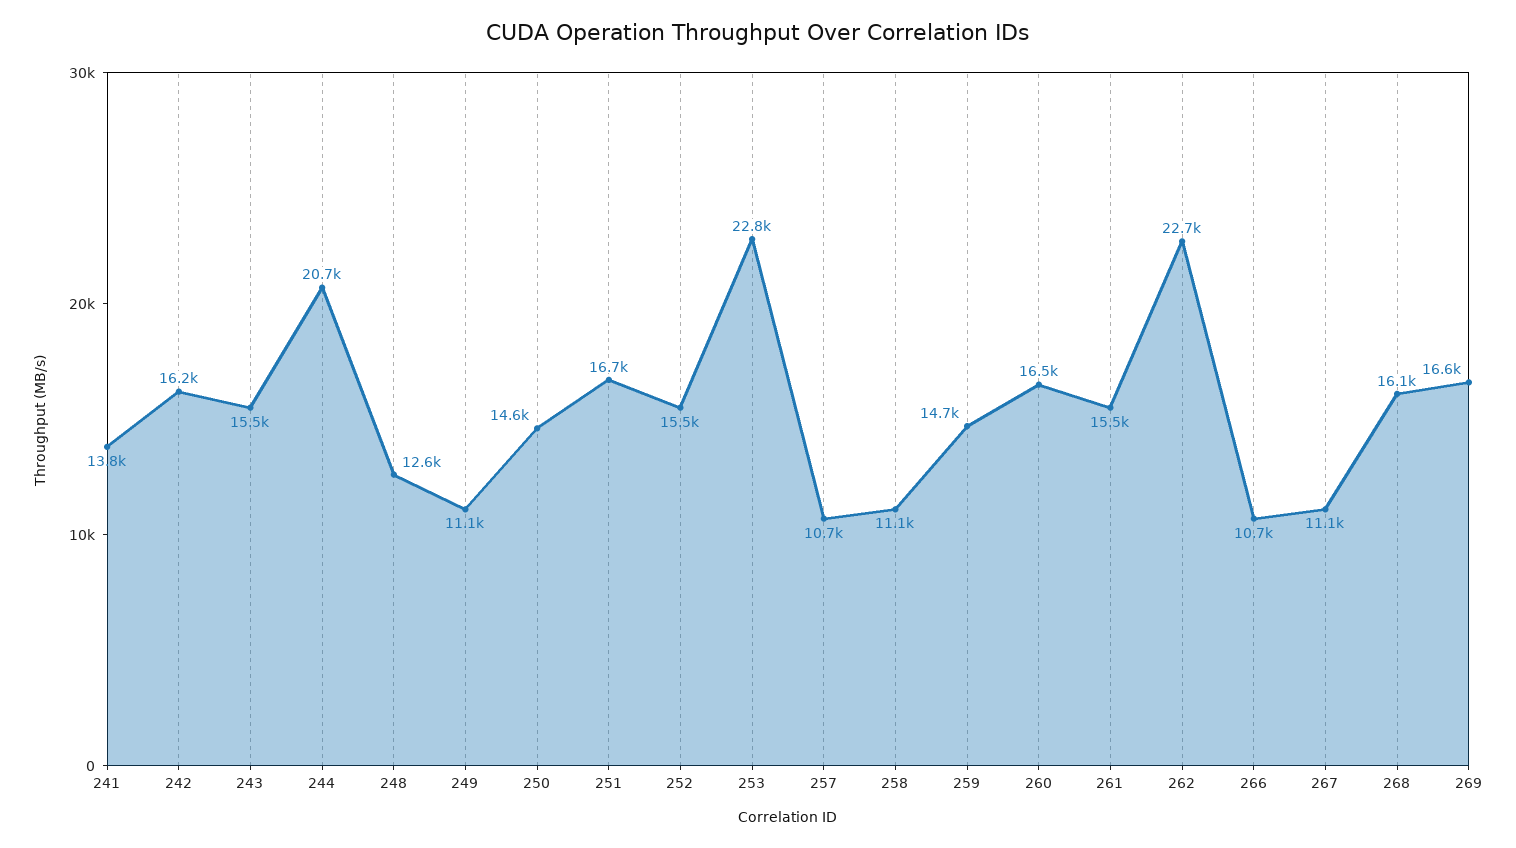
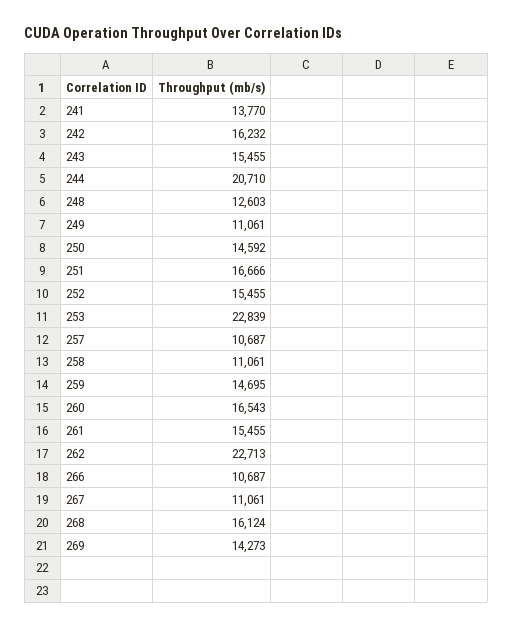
  {
    "241": 13770,
    "242": 16232,
    "243": 15455,
    "244": 20710,
    "248": 12603,
    "249": 11061,
    "250": 14592,
    "251": 16666,
    "252": 15455,
    "253": 22839,
    "257": 10687,
    "258": 11061,
    "259": 14695,
    "260": 16543,
    "261": 15455,
    "262": 22713,
    "266": 10687,
    "267": 11061,
    "268": 16124,
-   "269": 16600
+   "269": 14273
  }

